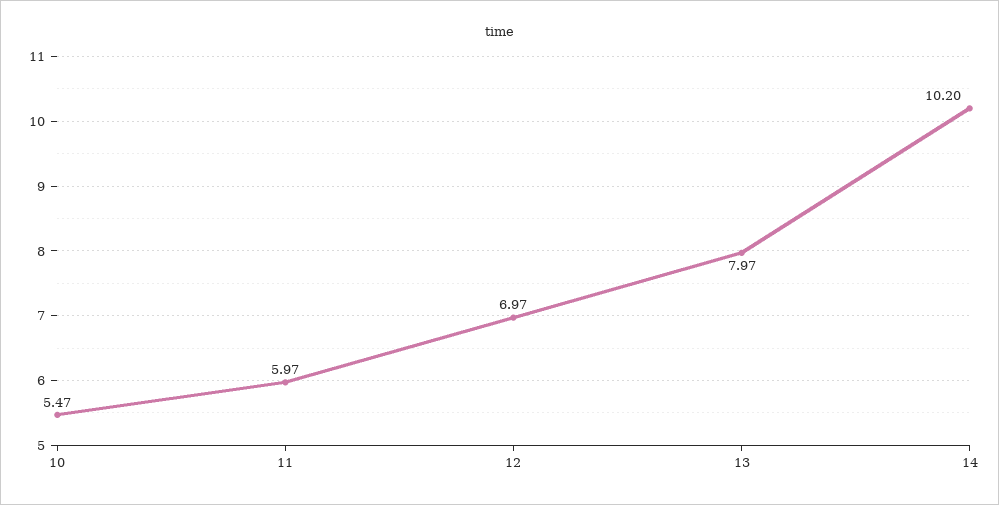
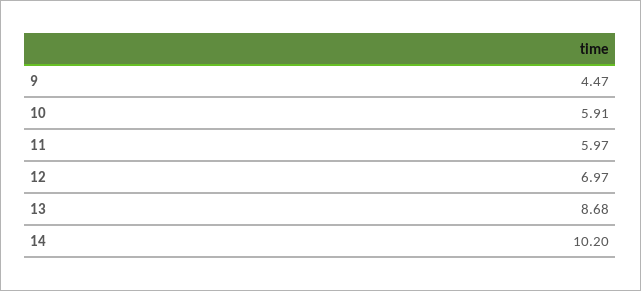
  {
-   "10": 5.47,
+   "10": 5.91,
    "11": 5.97,
    "12": 6.97,
-   "13": 7.97,
+   "13": 8.68,
-   "14": 10.2
+   "14": 10.2,
+   "9": 4.47
  }

